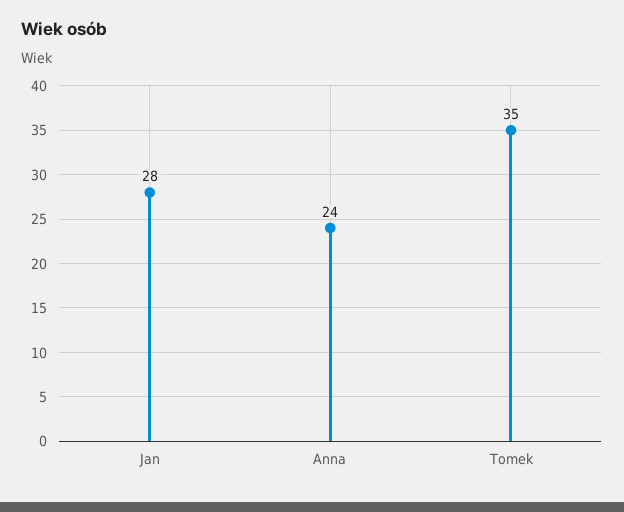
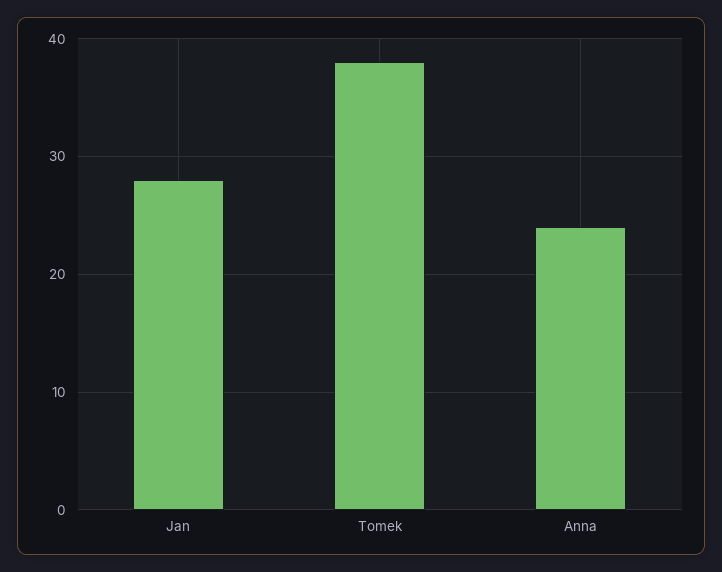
  {
    "Jan": 28,
    "Anna": 24,
-   "Tomek": 35
+   "Tomek": 38
  }

